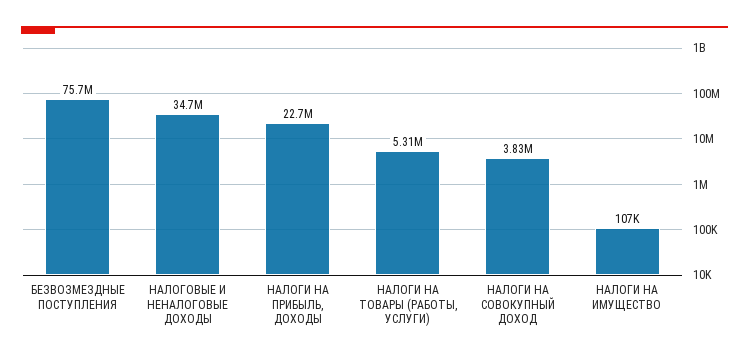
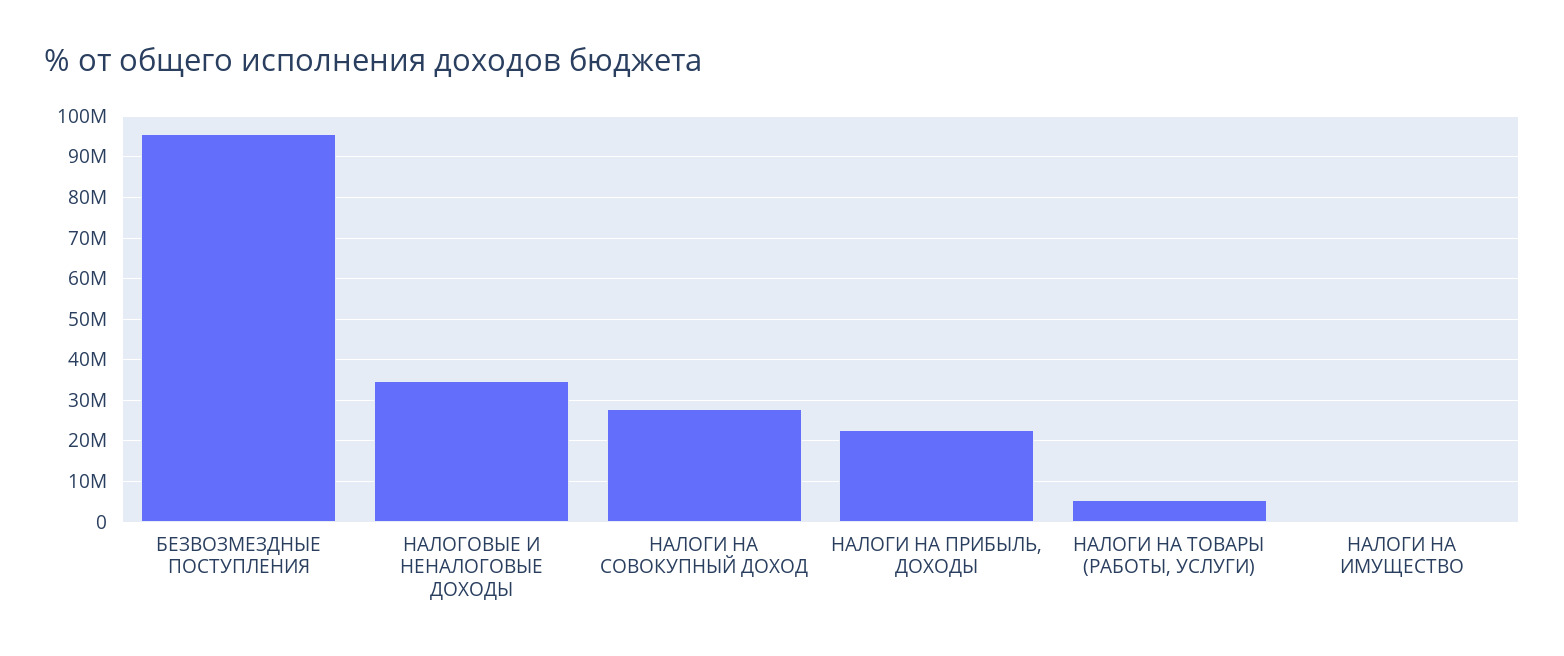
  {
-   "БЕЗВОЗМЕЗДНЫЕ ПОСТУПЛЕНИЯ": 75700000,
+   "БЕЗВОЗМЕЗДНЫЕ ПОСТУПЛЕНИЯ": 96000000,
    "НАЛОГОВЫЕ И НЕНАЛОГОВЫЕ ДОХОДЫ": 34700000,
    "НАЛОГИ НА ПРИБЫЛЬ, ДОХОДЫ": 22700000,
    "НАЛОГИ НА ТОВАРЫ (РАБОТЫ, УСЛУГИ)": 5310000,
-   "НАЛОГИ НА СОВОКУПНЫЙ ДОХОД": 3830000,
+   "НАЛОГИ НА СОВОКУПНЫЙ ДОХОД": 28000000,
    "НАЛОГИ НА ИМУЩЕСТВО": 107000
  }

